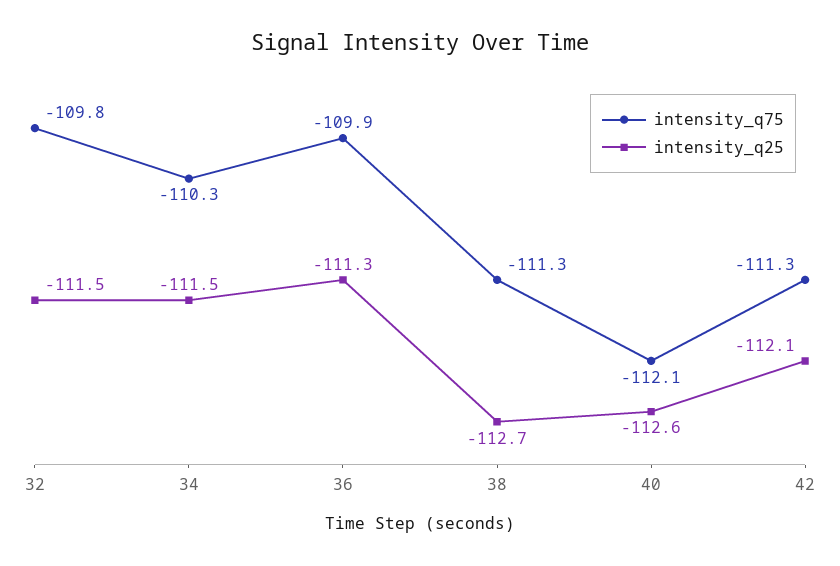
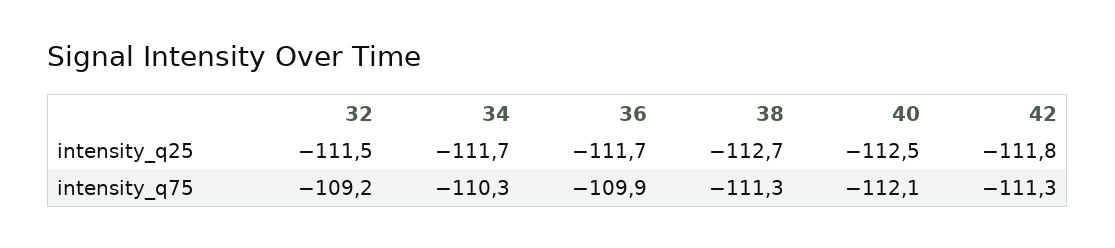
  {
    "intensity_q75": {
-     "32": -109.8,
+     "32": -109.2,
      "34": -110.3,
      "36": -109.9,
      "38": -111.3,
      "40": -112.1,
      "42": -111.3
    },
    "intensity_q25": {
      "32": -111.5,
-     "34": -111.5,
+     "34": -111.7,
-     "36": -111.3,
+     "36": -111.7,
      "38": -112.7,
-     "40": -112.6,
+     "40": -112.5,
-     "42": -112.1
+     "42": -111.8
    }
  }

